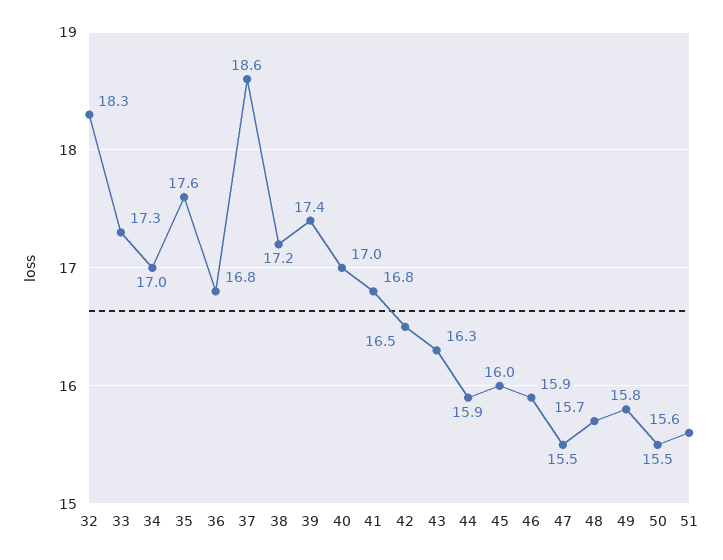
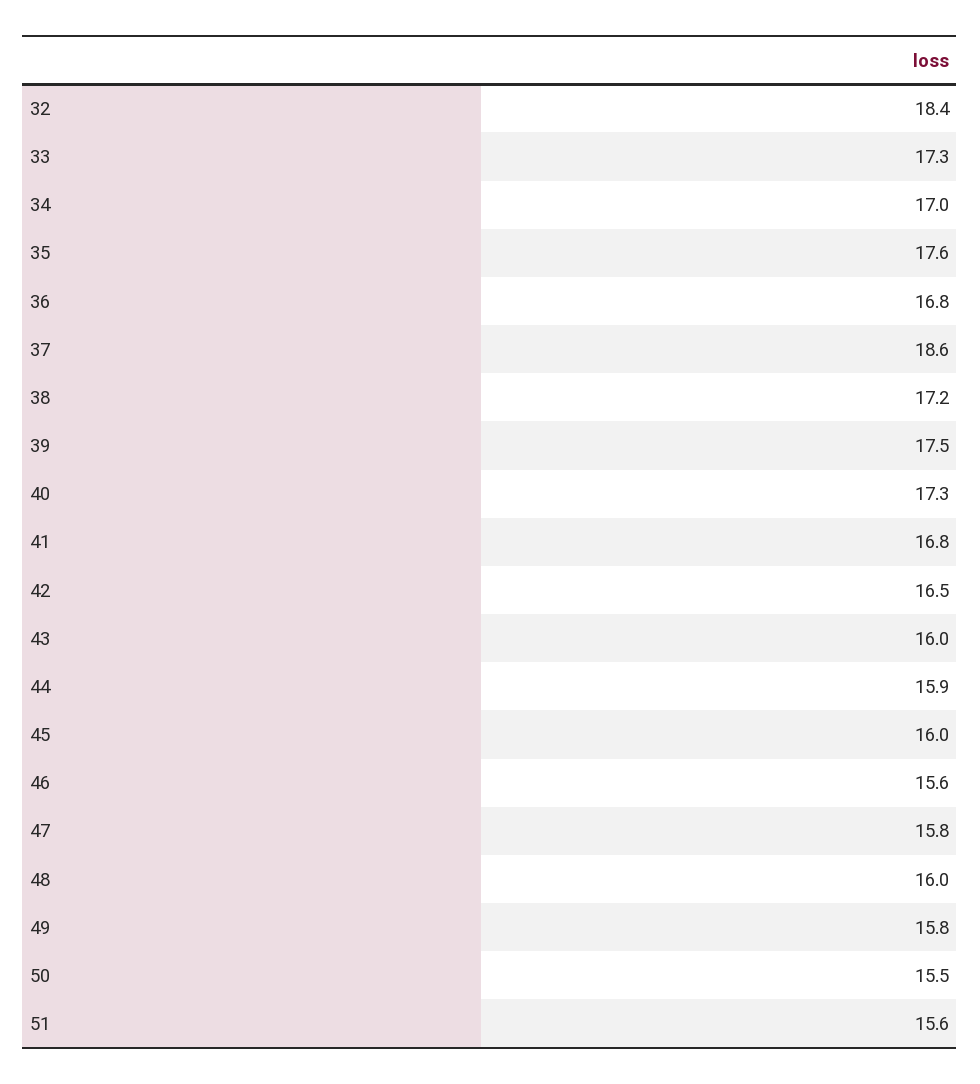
  {
-   "32": 18.3,
+   "32": 18.4,
    "33": 17.3,
    "34": 17,
    "35": 17.6,
    "36": 16.8,
    "37": 18.6,
    "38": 17.2,
-   "39": 17.4,
+   "39": 17.5,
-   "40": 17,
+   "40": 17.3,
    "41": 16.8,
    "42": 16.5,
-   "43": 16.3,
+   "43": 16,
    "44": 15.9,
    "45": 16,
-   "46": 15.9,
+   "46": 15.6,
-   "47": 15.5,
+   "47": 15.8,
-   "48": 15.7,
+   "48": 16,
    "49": 15.8,
    "50": 15.5,
    "51": 15.6
  }

